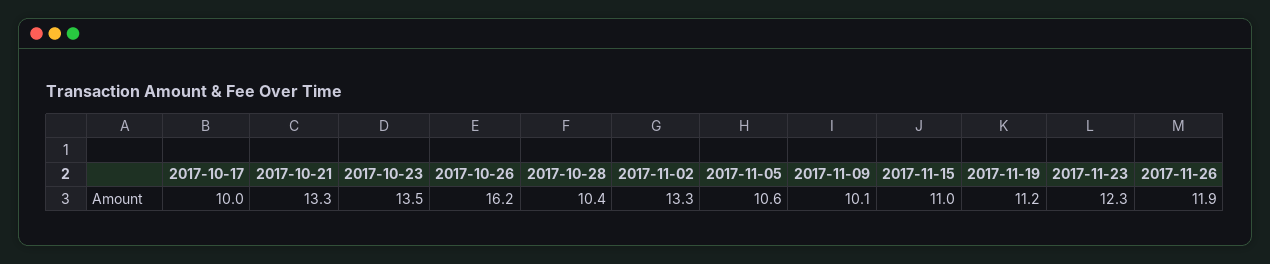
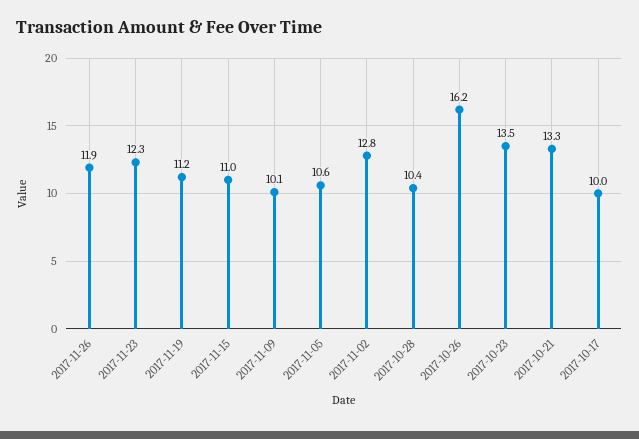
  {
    "2017-10-17": 10,
    "2017-10-21": 13.3,
    "2017-10-23": 13.5,
    "2017-10-26": 16.2,
    "2017-10-28": 10.4,
-   "2017-11-02": 13.3,
+   "2017-11-02": 12.8,
    "2017-11-05": 10.6,
    "2017-11-09": 10.1,
    "2017-11-15": 11,
    "2017-11-19": 11.2,
    "2017-11-23": 12.3,
    "2017-11-26": 11.9
  }

